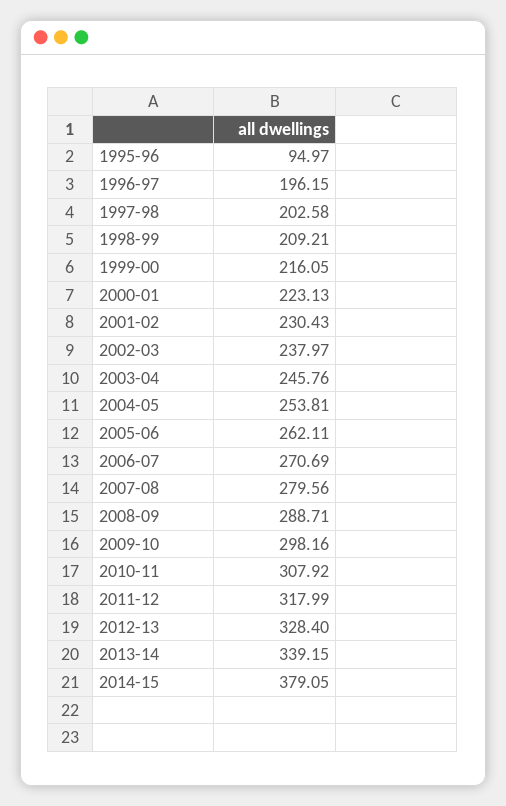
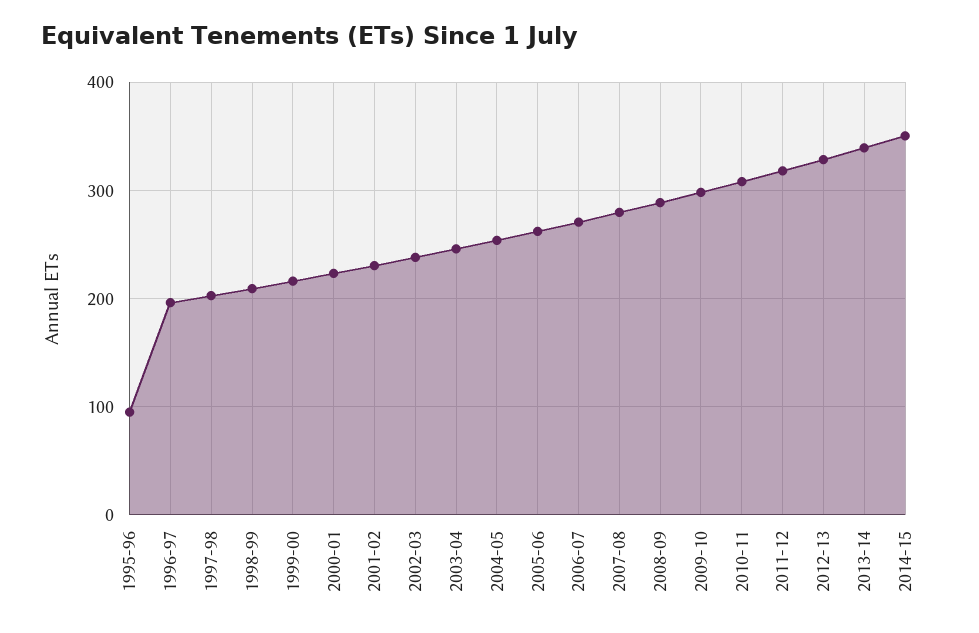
  {
    "1995-96": 94.97,
    "1996-97": 196.15,
    "1997-98": 202.58,
    "1998-99": 209.21,
    "1999-00": 216.05,
    "2000-01": 223.13,
    "2001-02": 230.43,
    "2002-03": 237.97,
    "2003-04": 245.76,
    "2004-05": 253.81,
    "2005-06": 262.11,
    "2006-07": 270.69,
    "2007-08": 279.56,
    "2008-09": 288.71,
    "2009-10": 298.16,
    "2010-11": 307.92,
    "2011-12": 317.99,
    "2012-13": 328.4,
    "2013-14": 339.15,
-   "2014-15": 379.05
+   "2014-15": 350
  }

